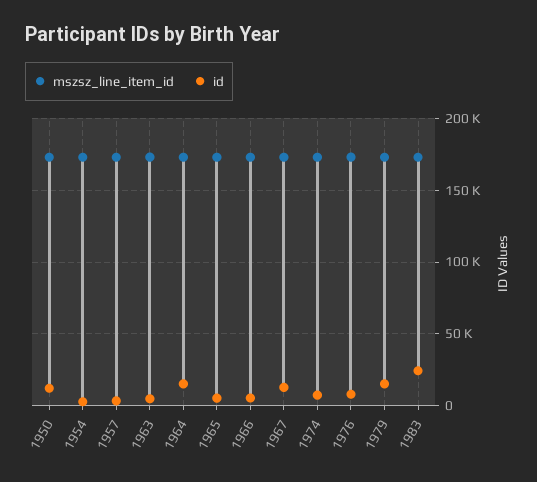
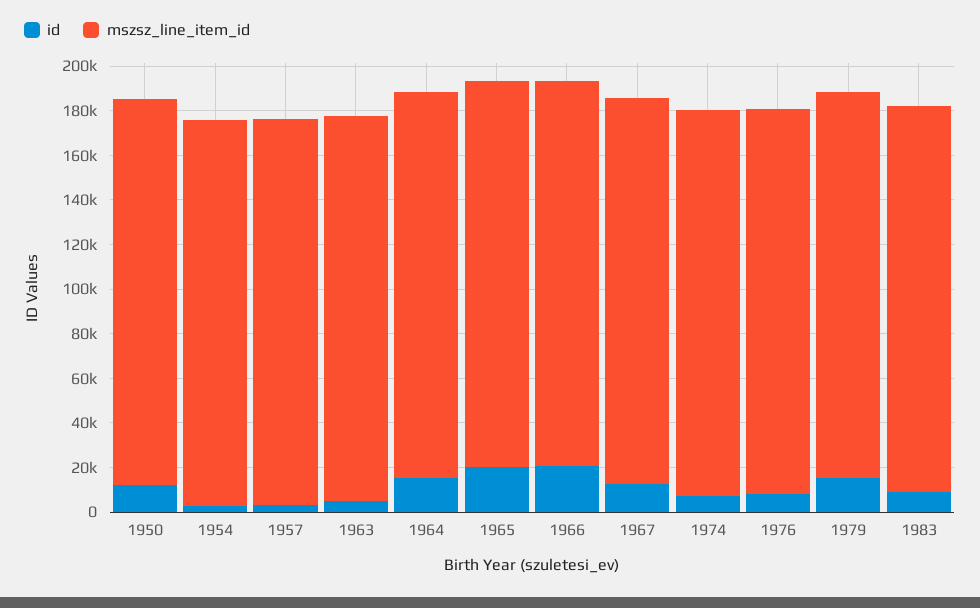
  {
    "mszsz_line_item_id": {
      "1950": 175000,
      "1954": 175000,
      "1957": 175000,
      "1963": 175000,
      "1964": 175000,
      "1965": 175000,
      "1966": 175000,
      "1967": 175000,
      "1974": 175000,
      "1976": 175000,
      "1979": 175000,
      "1983": 175000
    },
    "id": {
      "1950": 10000,
      "1954": 5000,
      "1957": 5000,
      "1963": 5000,
      "1964": 15000,
-     "1965": 5000,
+     "1965": 20000,
-     "1966": 5000,
+     "1966": 20000,
      "1967": 15000,
      "1974": 5000,
      "1976": 10000,
      "1979": 15000,
-     "1983": 25000
+     "1983": 10000
    }
  }

